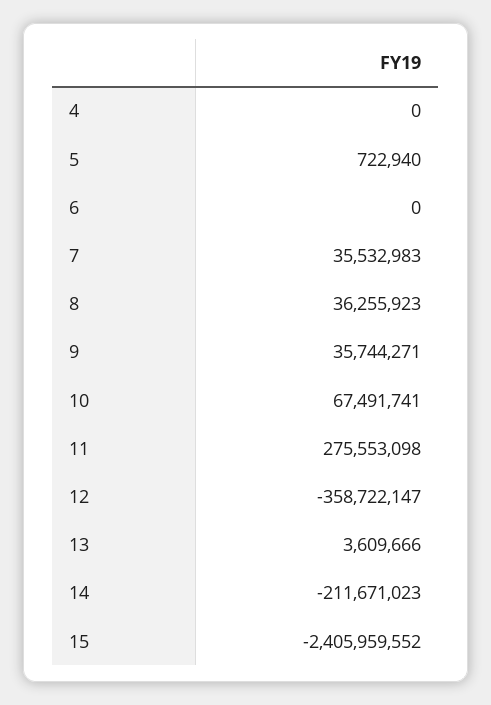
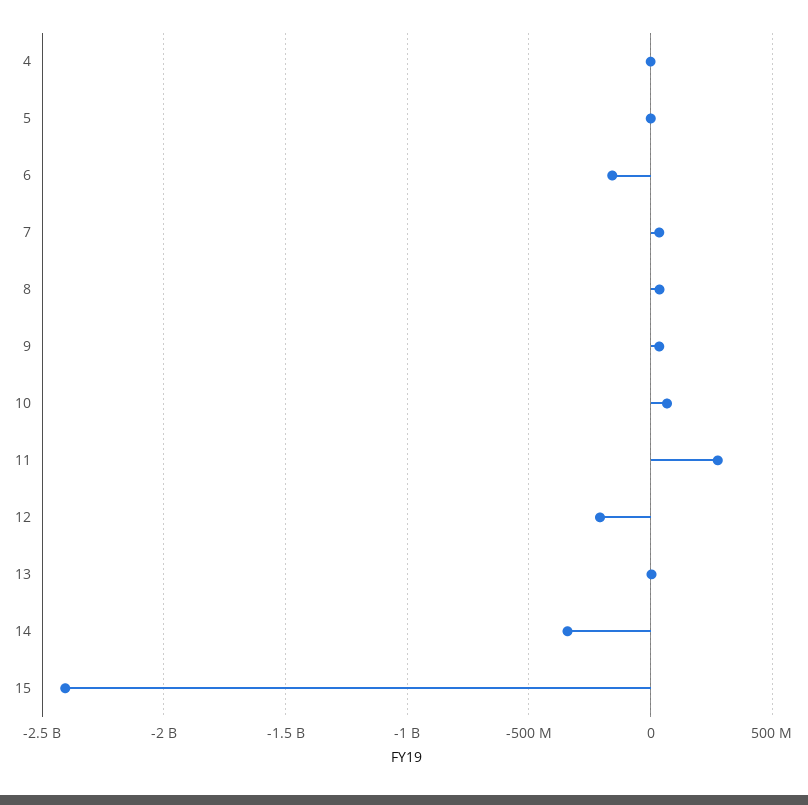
  {
    "4": 0,
    "5": 722940,
-   "6": 0,
+   "6": -150000000,
    "7": 35532983,
    "8": 36255923,
    "9": 35744271,
    "10": 67491741,
    "11": 275553098,
-   "12": -358722147,
+   "12": -200000000,
    "13": 3609666,
-   "14": -211671023,
+   "14": -350000000,
    "15": -2405959552
  }

